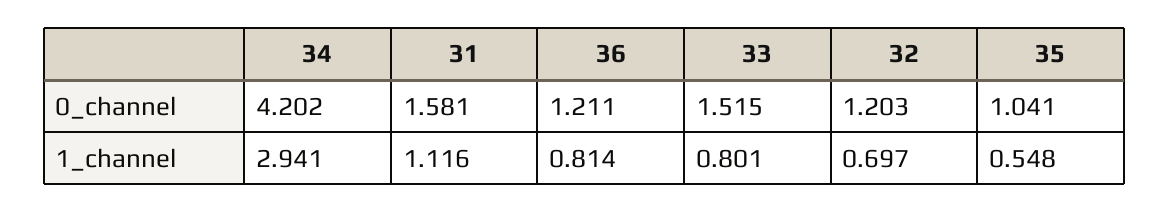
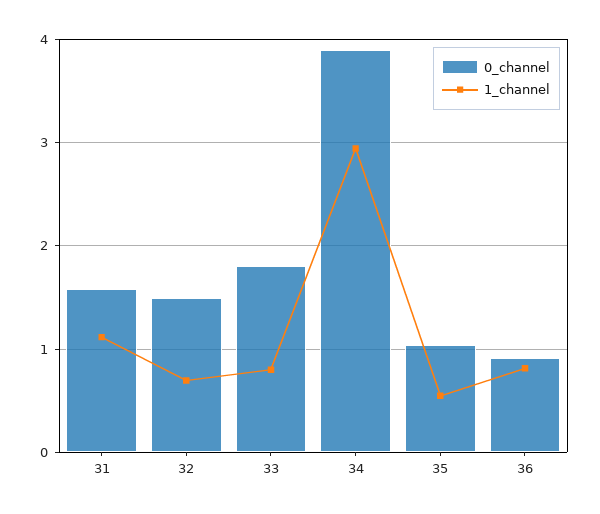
  {
    "0_channel": {
-     "34": 4.202,
+     "34": 3.9,
      "31": 1.581,
-     "36": 1.211,
+     "36": 0.9,
-     "33": 1.515,
+     "33": 1.8,
-     "32": 1.203,
+     "32": 1.5,
      "35": 1.041
    },
    "1_channel": {
      "34": 2.941,
      "31": 1.116,
      "36": 0.814,
      "33": 0.801,
      "32": 0.697,
      "35": 0.548
    }
  }

